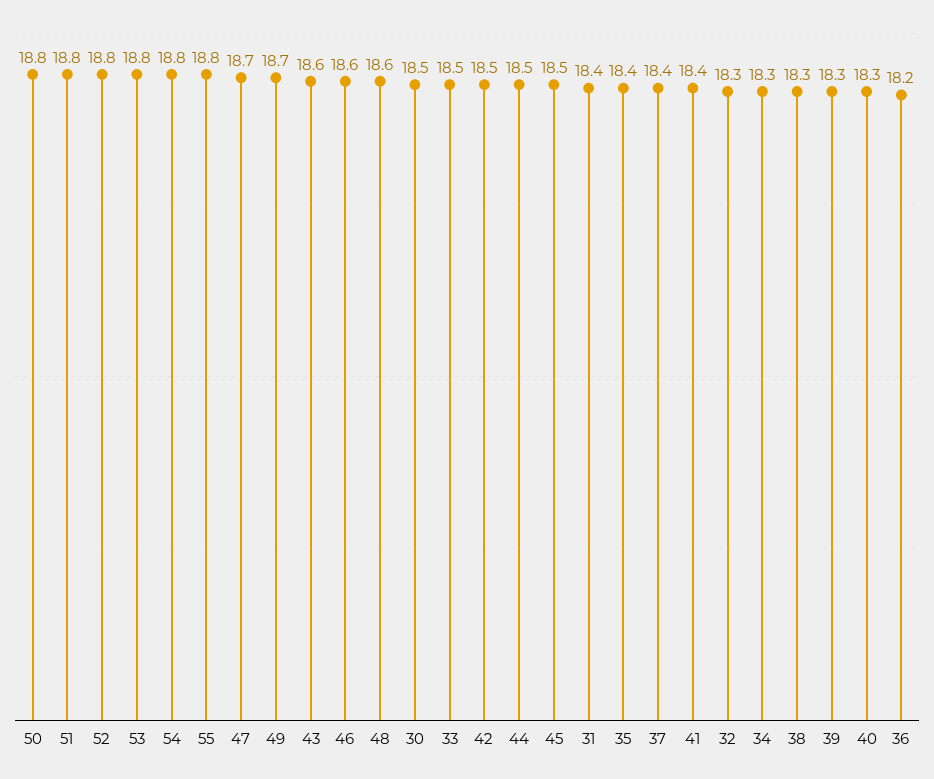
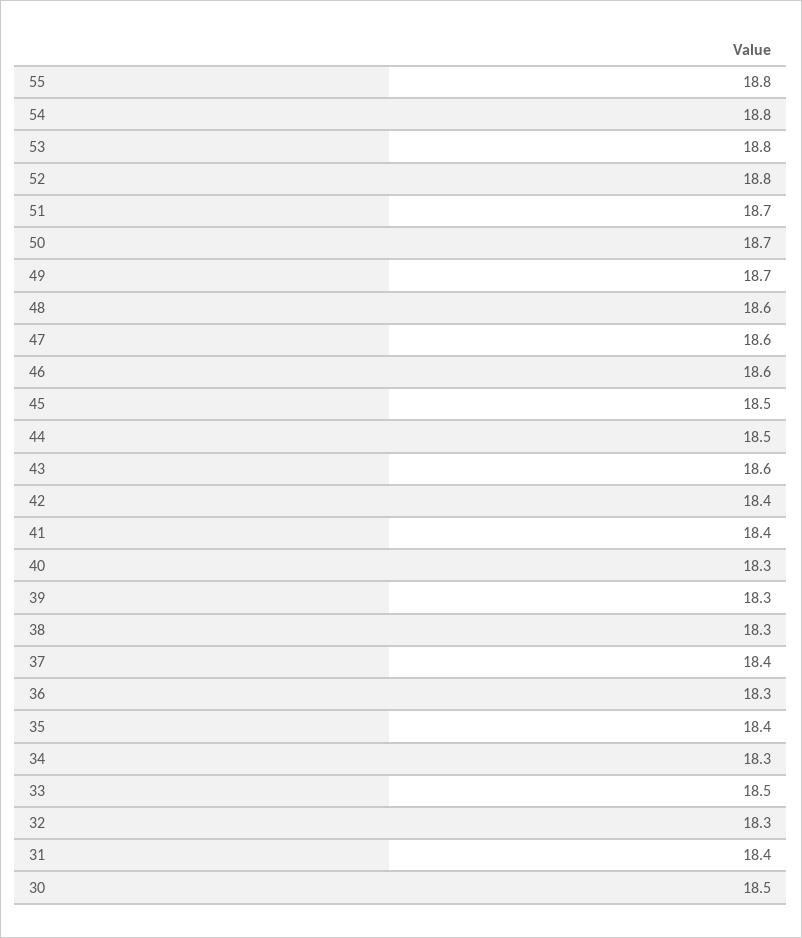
  {
-   "50": 18.8,
+   "50": 18.7,
-   "51": 18.8,
+   "51": 18.7,
    "52": 18.8,
    "53": 18.8,
    "54": 18.8,
    "55": 18.8,
-   "47": 18.7,
+   "47": 18.6,
    "49": 18.7,
    "43": 18.6,
    "46": 18.6,
    "48": 18.6,
    "30": 18.5,
    "33": 18.5,
-   "42": 18.5,
+   "42": 18.4,
    "44": 18.5,
    "45": 18.5,
    "31": 18.4,
    "35": 18.4,
    "37": 18.4,
    "41": 18.4,
    "32": 18.3,
    "34": 18.3,
    "38": 18.3,
    "39": 18.3,
    "40": 18.3,
-   "36": 18.2
+   "36": 18.3
  }

